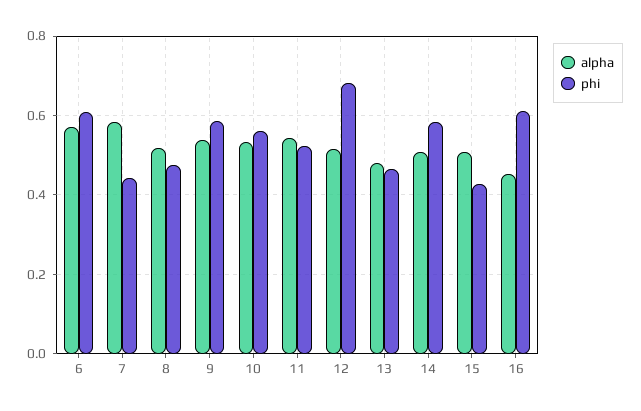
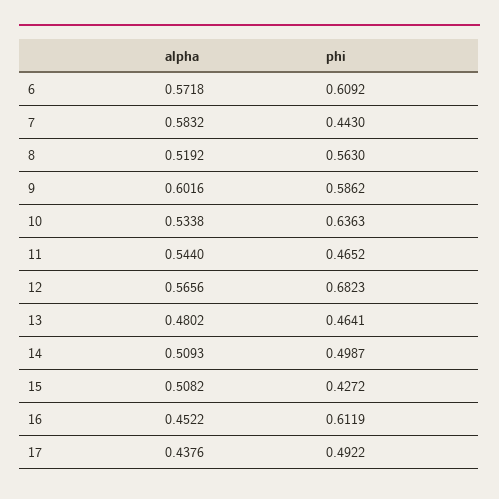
  {
    "alpha": {
      "6": 0.5718,
      "7": 0.5832,
      "8": 0.5192,
-     "9": 0.54,
+     "9": 0.6016,
      "10": 0.5338,
      "11": 0.544,
-     "12": 0.52,
+     "12": 0.5656,
      "13": 0.4802,
      "14": 0.5093,
      "15": 0.5082,
-     "16": 0.4522
+     "16": 0.4522,
+     "17": 0.4376
    },
    "phi": {
      "6": 0.6092,
      "7": 0.443,
-     "8": 0.48,
+     "8": 0.563,
      "9": 0.5862,
-     "10": 0.56,
+     "10": 0.6363,
-     "11": 0.52,
+     "11": 0.4652,
      "12": 0.6823,
      "13": 0.4641,
-     "14": 0.58,
+     "14": 0.4987,
      "15": 0.4272,
-     "16": 0.6119
+     "16": 0.6119,
+     "17": 0.4922
    }
  }

